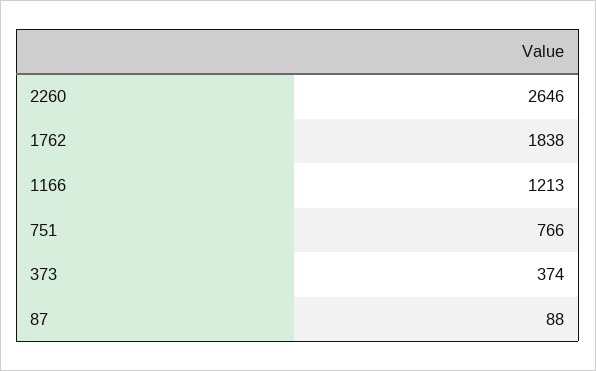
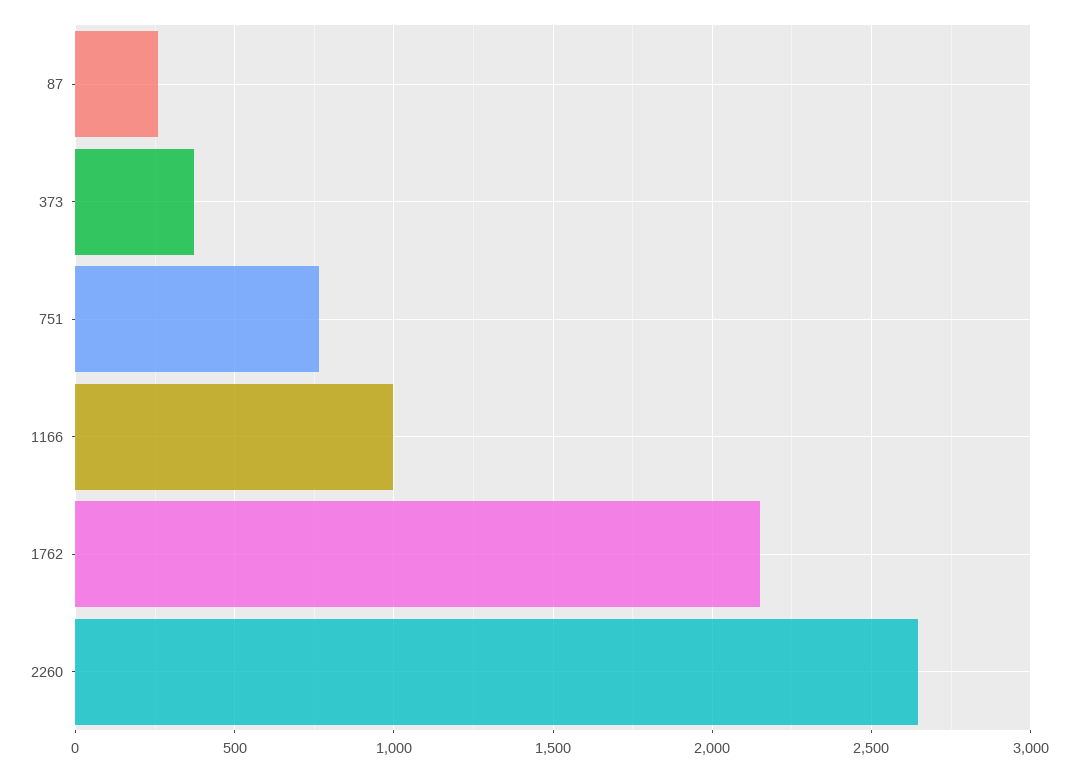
  {
    "2260": 2646,
-   "1762": 1838,
+   "1762": 2150,
-   "1166": 1213,
+   "1166": 1000,
    "751": 766,
    "373": 374,
-   "87": 88
+   "87": 250
  }

